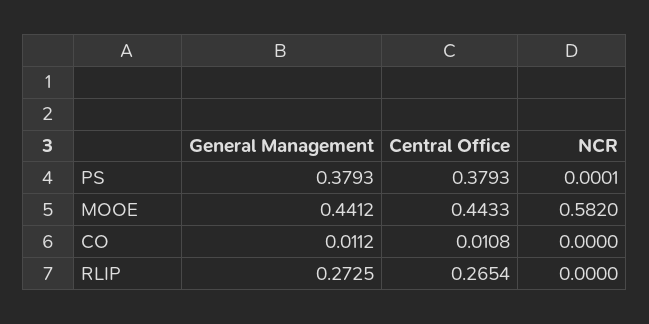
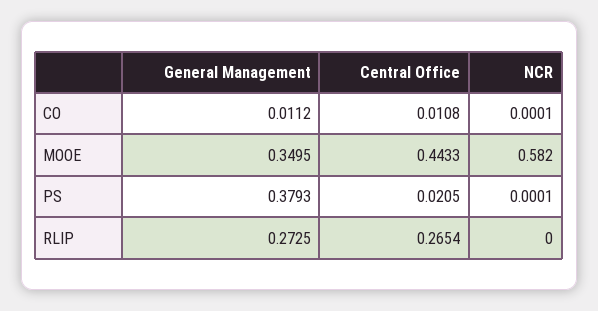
  {
    "General Management": {
      "PS": 0.3793,
-     "MOOE": 0.4412,
+     "MOOE": 0.3495,
      "CO": 0.0112,
      "RLIP": 0.2725
    },
    "Central Office": {
-     "PS": 0.3793,
+     "PS": 0.0205,
      "MOOE": 0.4433,
      "CO": 0.0108,
      "RLIP": 0.2654
    },
    "NCR": {
      "PS": 0.0001,
      "MOOE": 0.582,
-     "CO": 0,
+     "CO": 0.0001,
      "RLIP": 0
    }
  }

